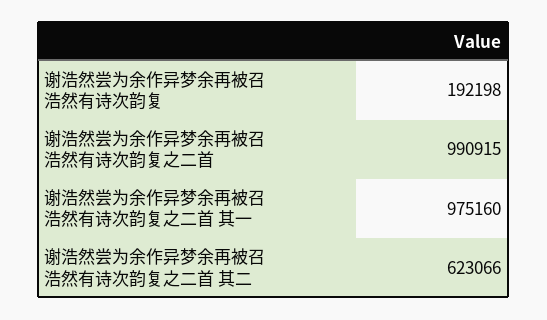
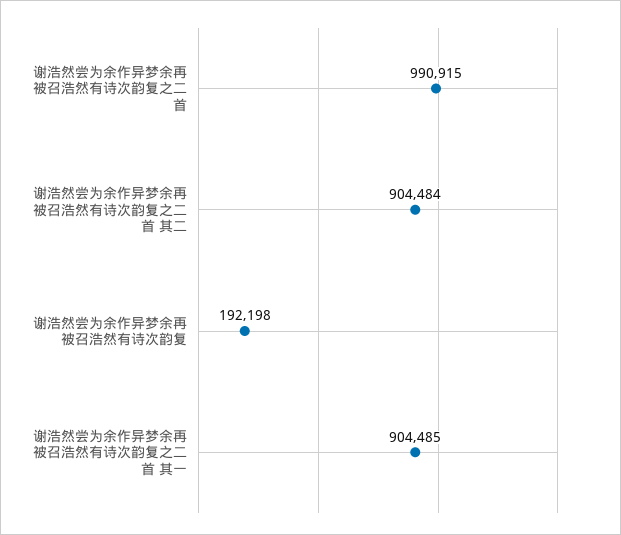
  {
    "谢浩然尝为余作异梦余再被召浩然有诗次韵复": 192198,
    "谢浩然尝为余作异梦余再被召浩然有诗次韵复之二首": 990915,
-   "谢浩然尝为余作异梦余再被召浩然有诗次韵复之二首 其一": 975160,
+   "谢浩然尝为余作异梦余再被召浩然有诗次韵复之二首 其一": 904485,
-   "谢浩然尝为余作异梦余再被召浩然有诗次韵复之二首 其二": 623066
+   "谢浩然尝为余作异梦余再被召浩然有诗次韵复之二首 其二": 904484
  }

